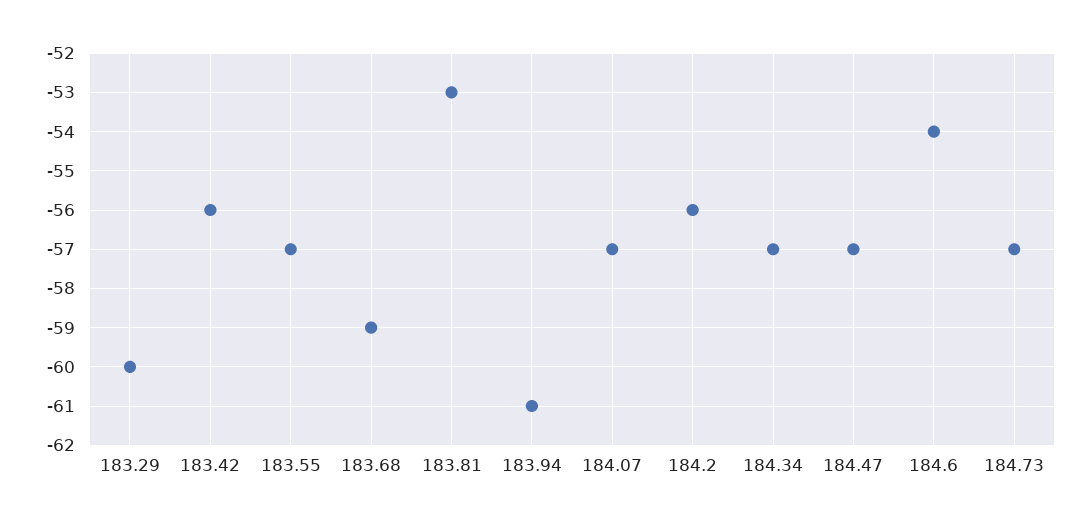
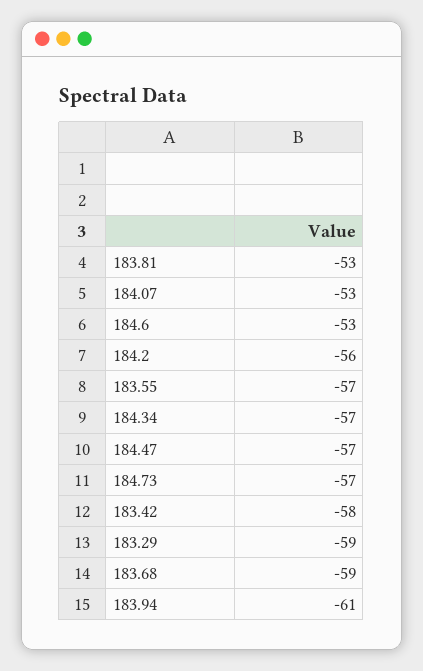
  {
-   "183.29": -60,
+   "183.29": -59,
-   "183.42": -56,
+   "183.42": -58,
    "183.55": -57,
    "183.68": -59,
    "183.81": -53,
    "183.94": -61,
-   "184.07": -57,
+   "184.07": -53,
    "184.2": -56,
    "184.34": -57,
    "184.47": -57,
-   "184.6": -54,
+   "184.6": -53,
    "184.73": -57
  }

